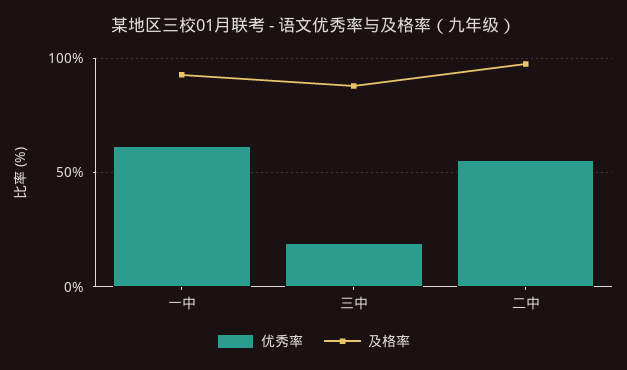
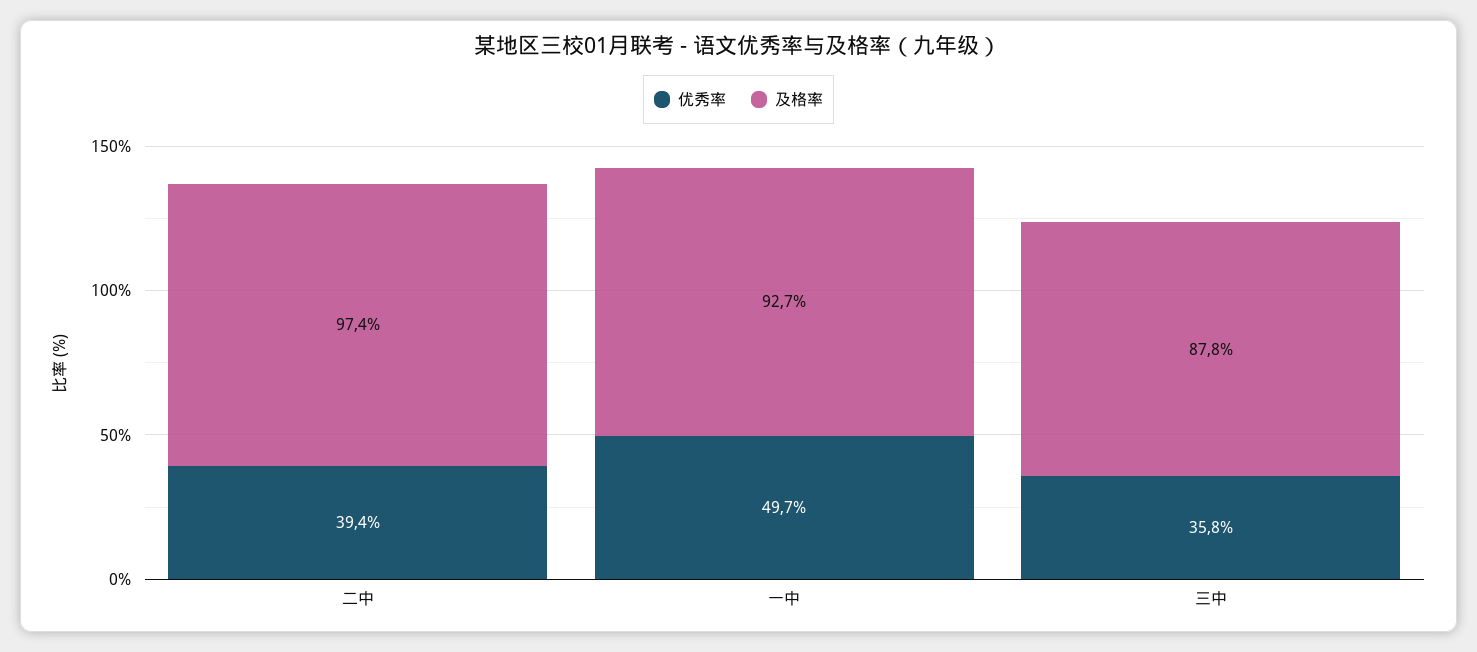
  {
    "优秀率": {
-     "一中": 60,
+     "一中": 49.7,
-     "三中": 20,
+     "三中": 35.8,
-     "二中": 55
+     "二中": 39.4
    },
    "及格率": {
      "一中": 92.7,
      "三中": 87.8,
      "二中": 97.4
    }
  }

